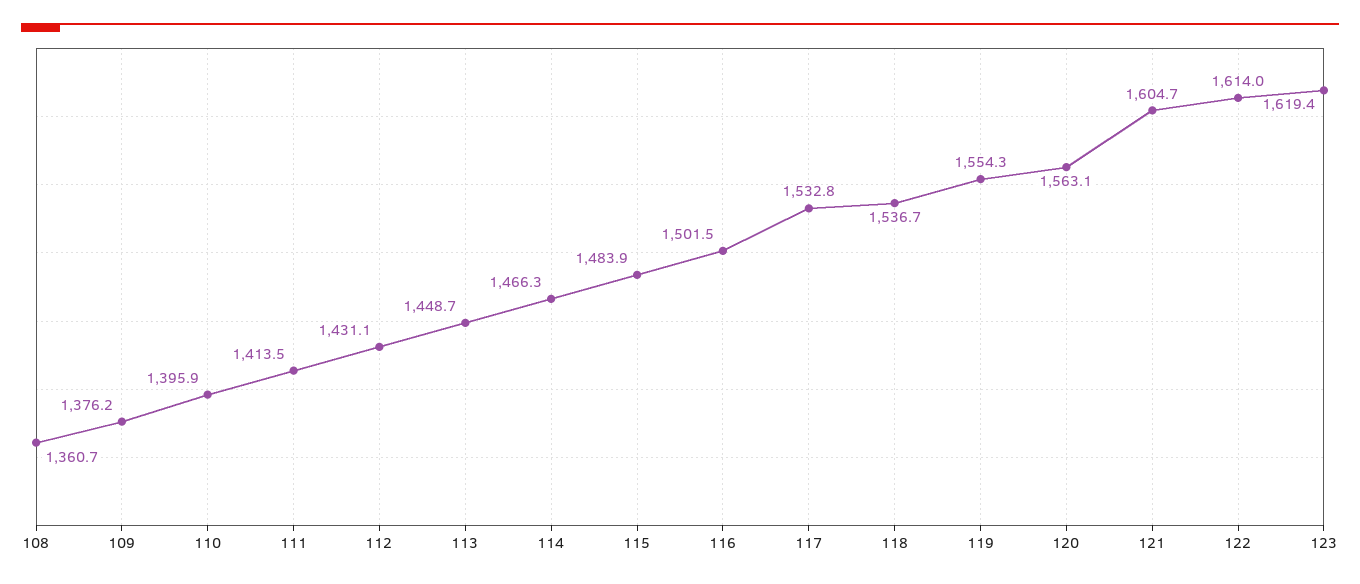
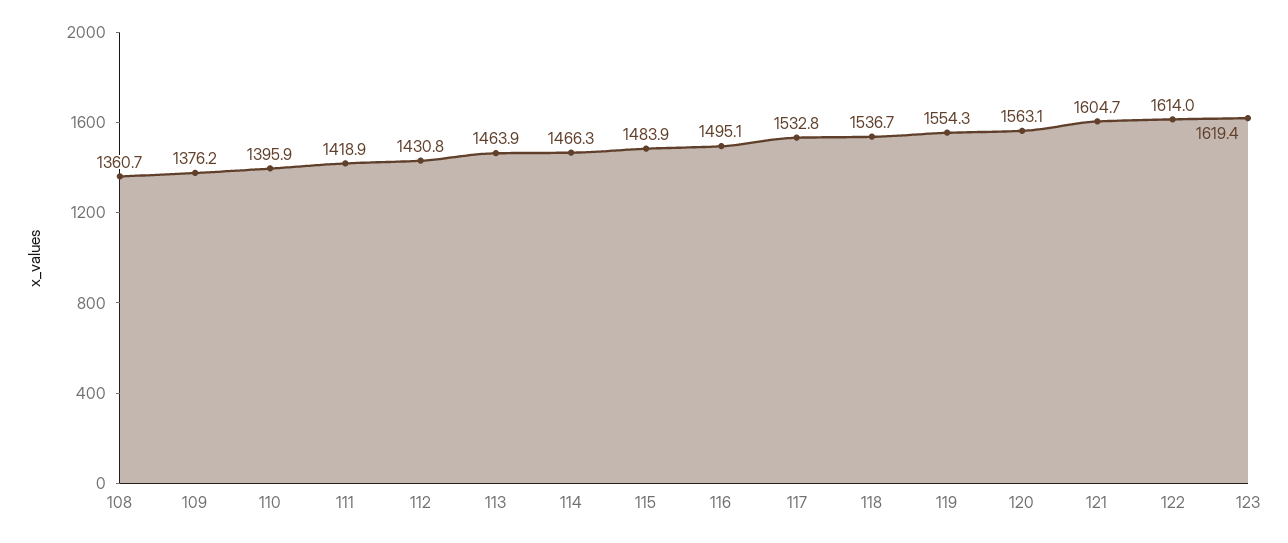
  {
    "108": 1360.7,
    "109": 1376.2,
    "110": 1395.9,
-   "111": 1413.5,
+   "111": 1418.9,
-   "112": 1431.1,
+   "112": 1430.8,
-   "113": 1448.7,
+   "113": 1463.9,
    "114": 1466.3,
    "115": 1483.9,
-   "116": 1501.5,
+   "116": 1495.1,
    "117": 1532.8,
    "118": 1536.7,
    "119": 1554.3,
    "120": 1563.1,
    "121": 1604.7,
    "122": 1614,
    "123": 1619.4
  }

